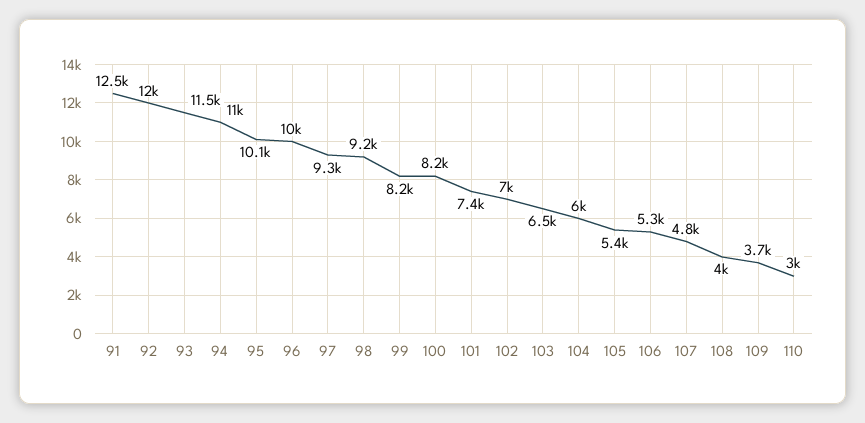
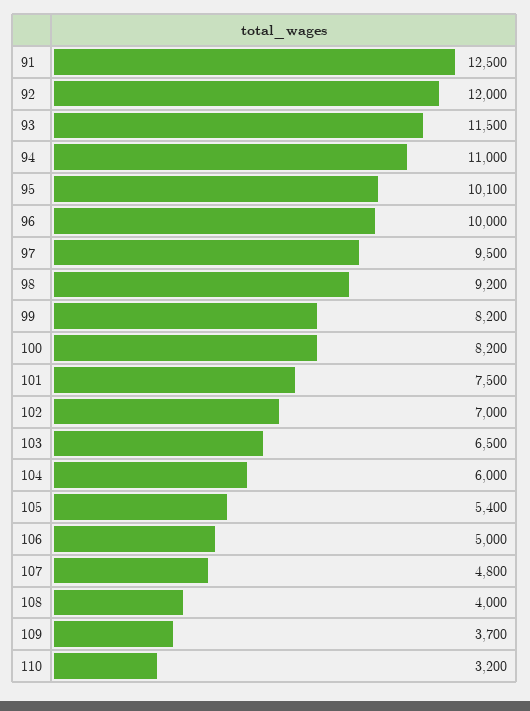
  {
    "91": 12500,
    "92": 12000,
    "93": 11500,
    "94": 11000,
    "95": 10100,
    "96": 10000,
-   "97": 9300,
+   "97": 9500,
    "98": 9200,
    "99": 8200,
    "100": 8200,
-   "101": 7400,
+   "101": 7500,
    "102": 7000,
    "103": 6500,
    "104": 6000,
    "105": 5400,
-   "106": 5300,
+   "106": 5000,
    "107": 4800,
    "108": 4000,
    "109": 3700,
-   "110": 3000
+   "110": 3200
  }

